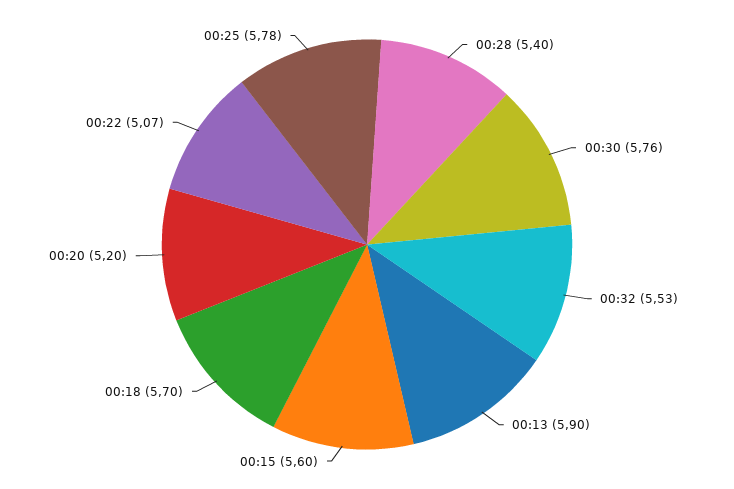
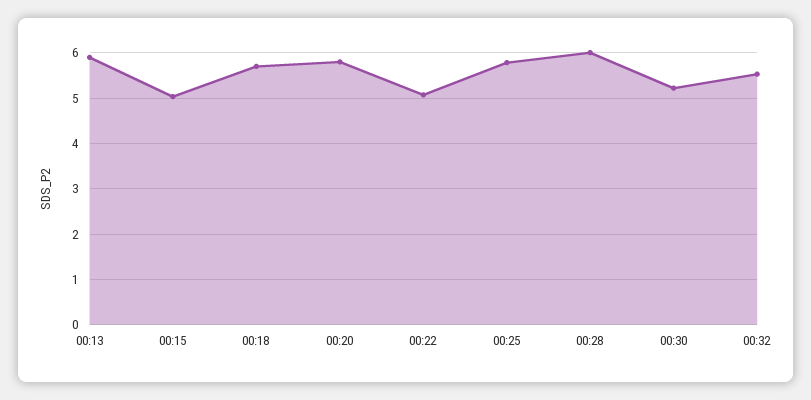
  {
-   "00:28": 5.4,
+   "00:28": 6,
-   "00:30": 5.76,
+   "00:30": 5.2,
    "00:32": 5.53,
    "00:13": 5.9,
-   "00:15": 5.6,
+   "00:15": 5,
    "00:18": 5.7,
-   "00:20": 5.2,
+   "00:20": 5.8,
    "00:22": 5.07,
    "00:25": 5.78
  }

